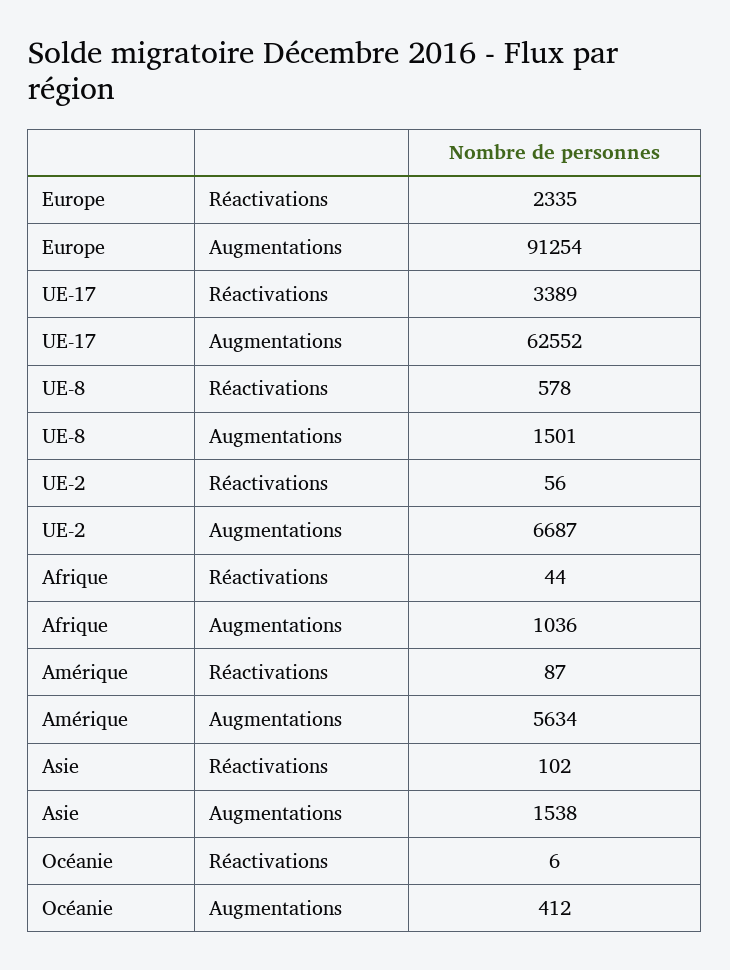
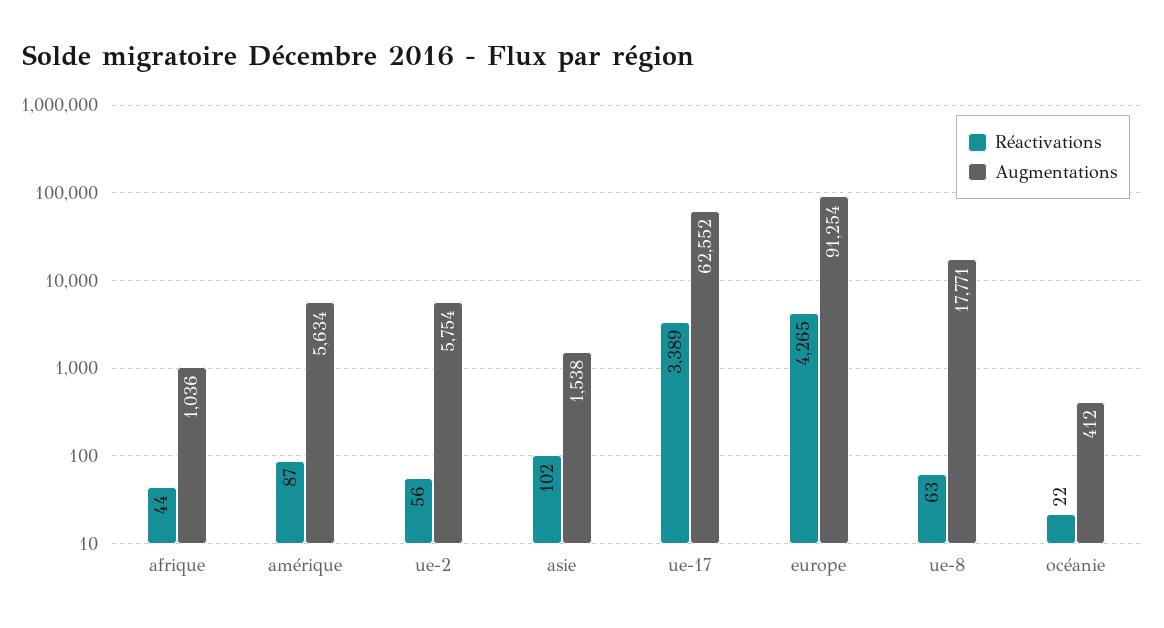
  {
    "Réactivations": {
-     "Europe": 2335,
+     "Europe": 4265,
      "UE-17": 3389,
-     "UE-8": 578,
+     "UE-8": 63,
      "UE-2": 56,
      "Afrique": 44,
      "Amérique": 87,
      "Asie": 102,
-     "Océanie": 6
+     "Océanie": 22
    },
    "Augmentations": {
      "Europe": 91254,
      "UE-17": 62552,
-     "UE-8": 1501,
+     "UE-8": 17771,
-     "UE-2": 6687,
+     "UE-2": 5754,
      "Afrique": 1036,
      "Amérique": 5634,
      "Asie": 1538,
      "Océanie": 412
    }
  }

